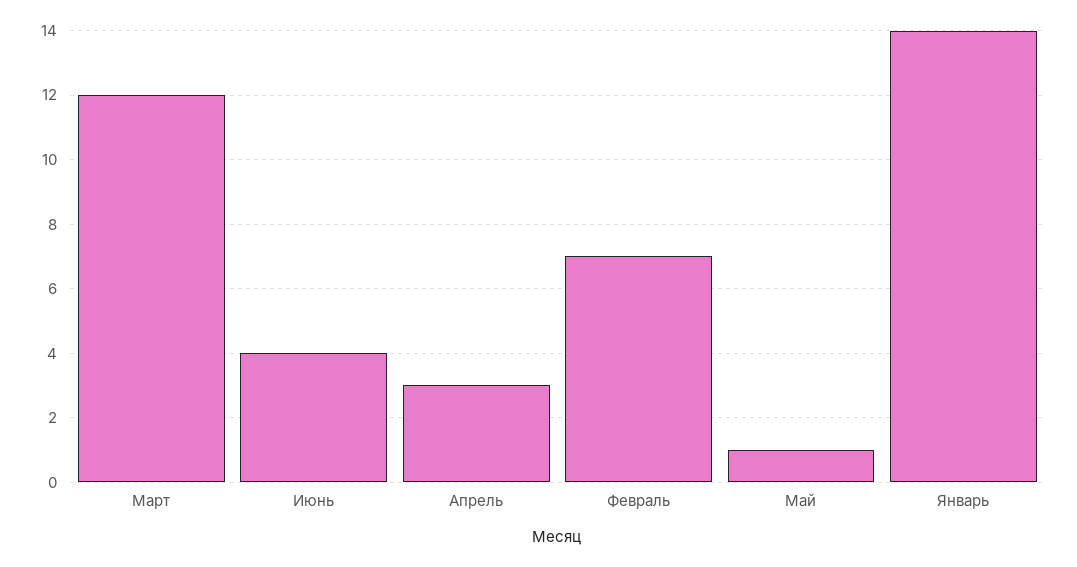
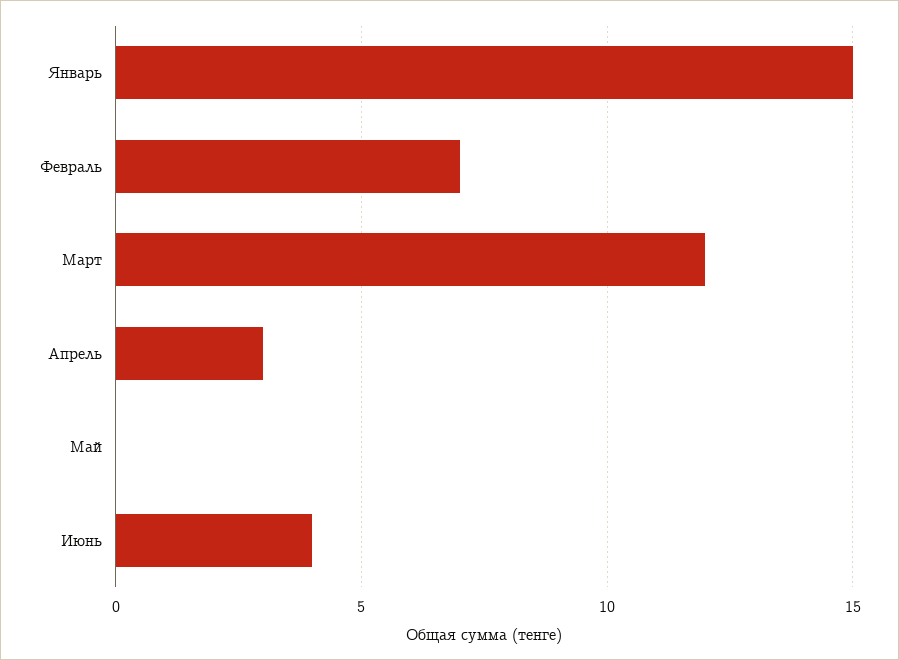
  {
    "Март": 12,
    "Июнь": 4,
    "Апрель": 3,
    "Февраль": 7,
-   "Май": 1,
+   "Май": 0,
-   "Январь": 14
+   "Январь": 15
  }

